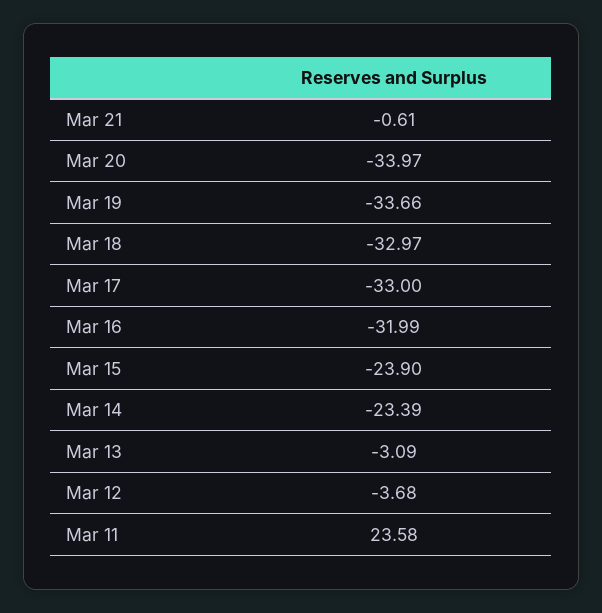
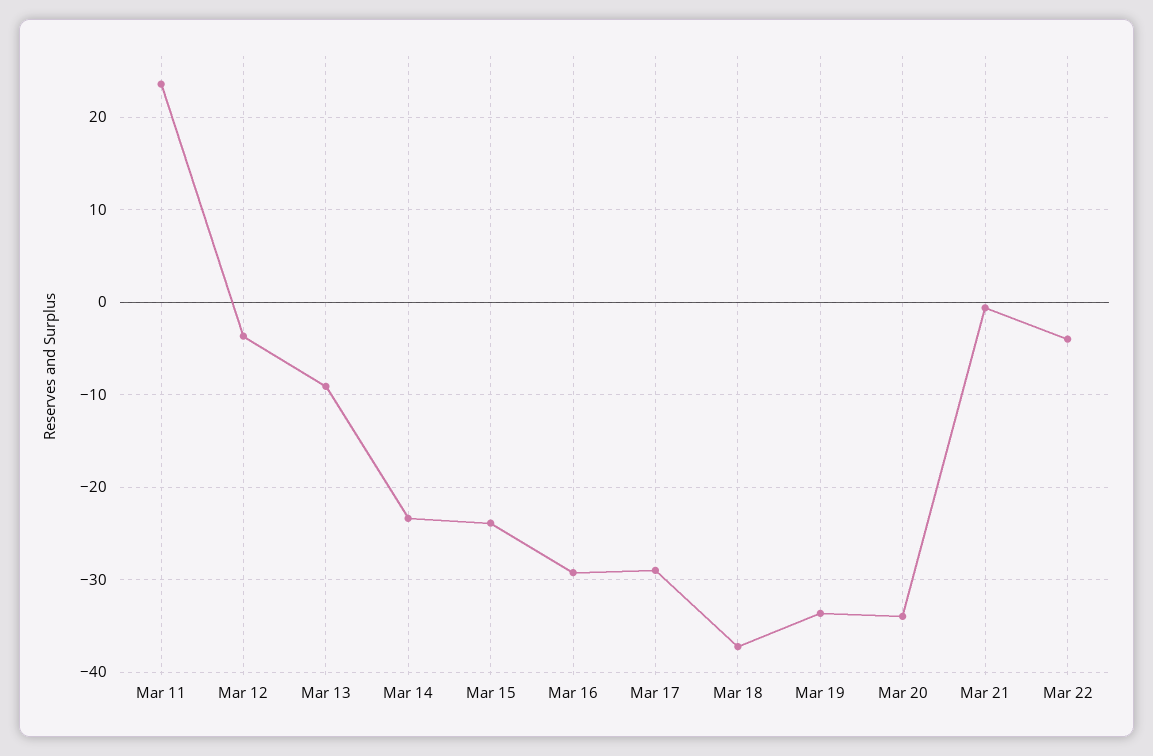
  {
    "Mar 21": -0.61,
    "Mar 20": -33.97,
    "Mar 19": -33.66,
-   "Mar 18": -32.97,
+   "Mar 18": -37,
-   "Mar 17": -33,
+   "Mar 17": -29,
-   "Mar 16": -31.99,
+   "Mar 16": -29,
    "Mar 15": -23.9,
    "Mar 14": -23.39,
-   "Mar 13": -3.09,
+   "Mar 13": -9,
    "Mar 12": -3.68,
-   "Mar 11": 23.58
+   "Mar 11": 23.58,
+   "Mar 22": -4
  }

